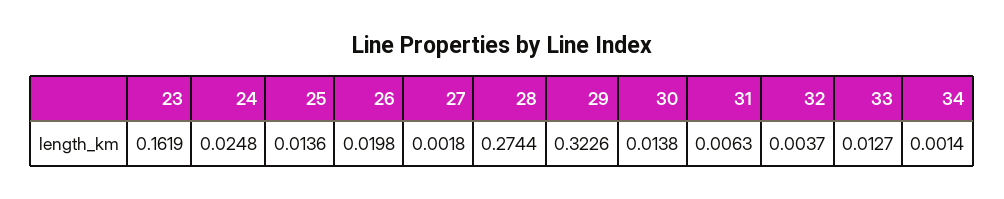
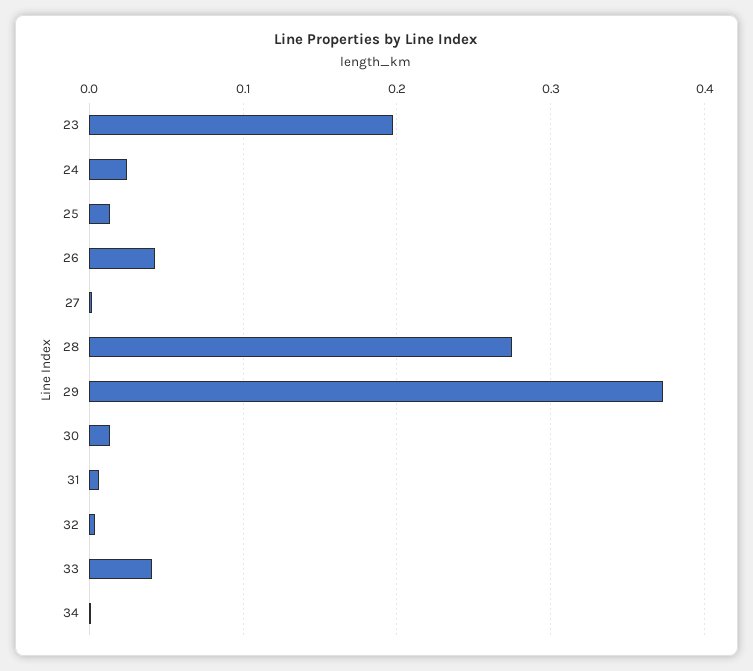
  {
-   "23": 0.1619,
+   "23": 0.2,
    "24": 0.0248,
    "25": 0.0136,
-   "26": 0.0198,
+   "26": 0.04,
    "27": 0.0018,
    "28": 0.2744,
-   "29": 0.3226,
+   "29": 0.37,
    "30": 0.0138,
    "31": 0.0063,
    "32": 0.0037,
-   "33": 0.0127,
+   "33": 0.04,
    "34": 0.0014
  }

